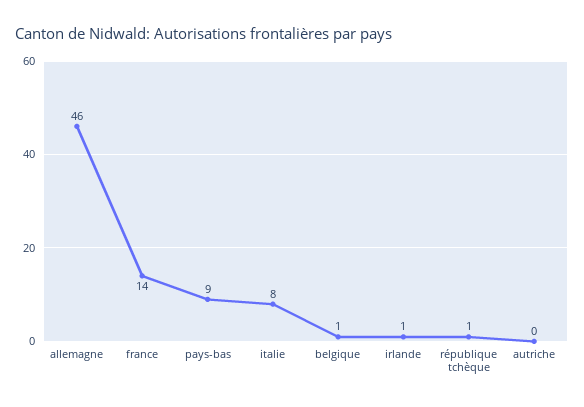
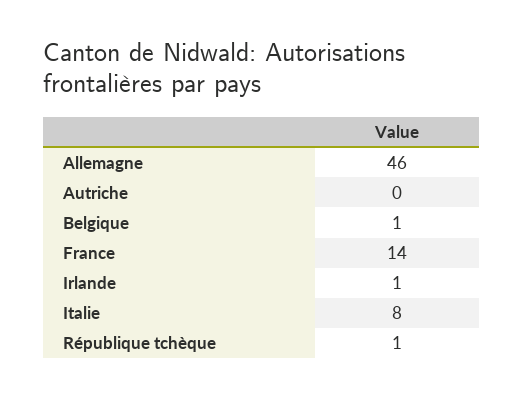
  {
    "allemagne": 46,
    "france": 14,
-   "pays-bas": 9,
    "italie": 8,
    "belgique": 1,
    "irlande": 1,
    "république tchèque": 1,
    "autriche": 0
  }

